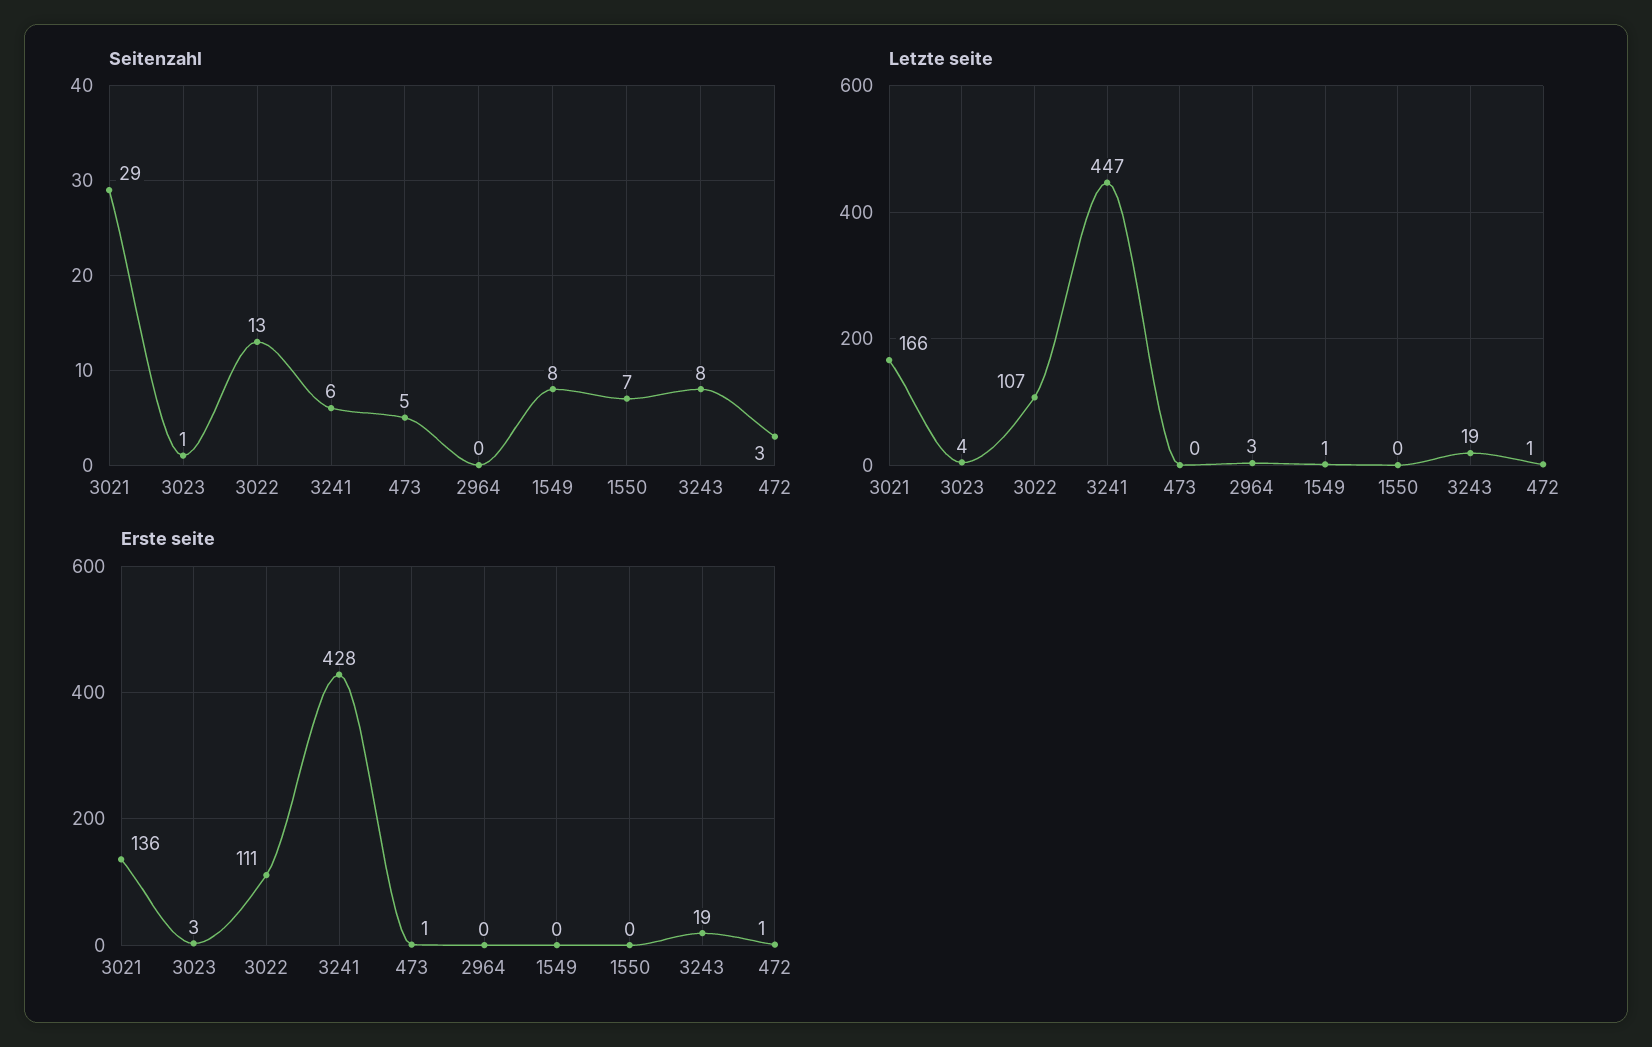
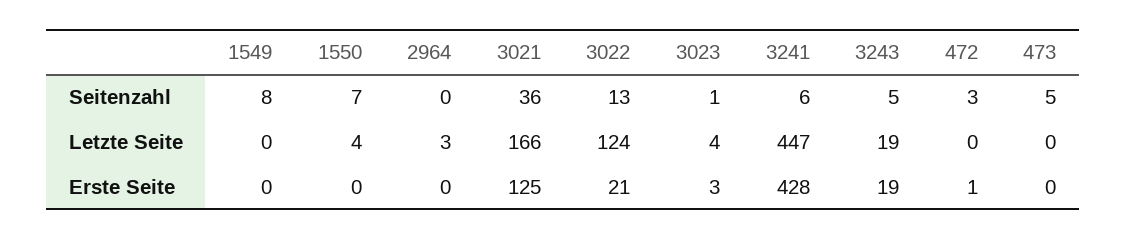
  {
    "Seitenzahl": {
-     "3021": 29,
+     "3021": 36,
      "3023": 1,
      "3022": 13,
      "3241": 6,
      "473": 5,
      "2964": 0,
      "1549": 8,
      "1550": 7,
-     "3243": 8,
+     "3243": 5,
      "472": 3
    },
    "Letzte seite": {
      "3021": 166,
      "3023": 4,
-     "3022": 107,
+     "3022": 124,
      "3241": 447,
      "473": 0,
      "2964": 3,
-     "1549": 1,
+     "1549": 0,
-     "1550": 0,
+     "1550": 4,
      "3243": 19,
-     "472": 1
+     "472": 0
    },
    "Erste seite": {
-     "3021": 136,
+     "3021": 125,
      "3023": 3,
-     "3022": 111,
+     "3022": 21,
      "3241": 428,
-     "473": 1,
+     "473": 0,
      "2964": 0,
      "1549": 0,
      "1550": 0,
      "3243": 19,
      "472": 1
    }
  }

